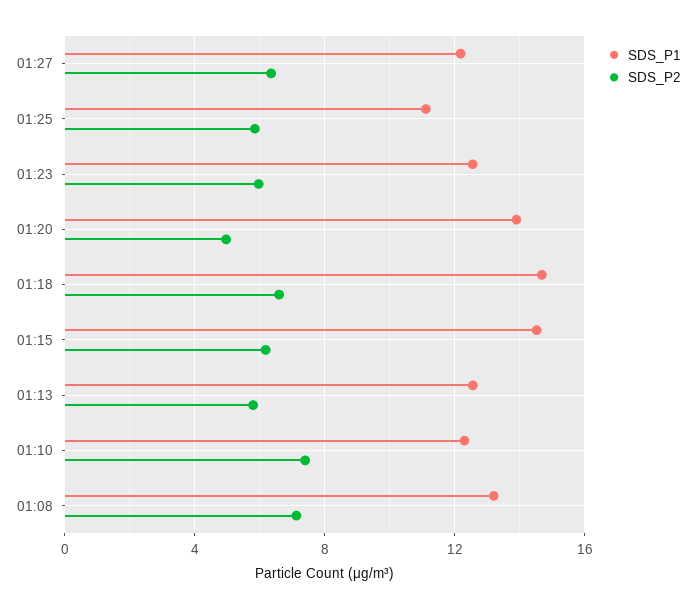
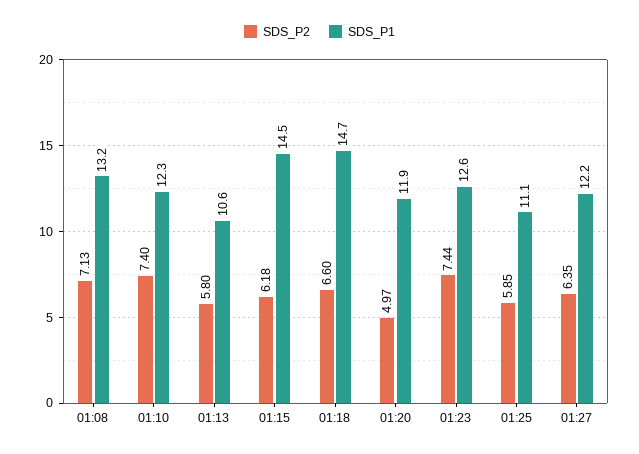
  {
    "SDS_P1": {
      "01:27": 12.2,
      "01:25": 11.1,
      "01:23": 12.6,
-     "01:20": 14,
+     "01:20": 11.9,
      "01:18": 14.7,
      "01:15": 14.5,
-     "01:13": 12.5,
+     "01:13": 10.6,
      "01:10": 12.3,
      "01:08": 13.2
    },
    "SDS_P2": {
      "01:27": 6.35,
      "01:25": 5.85,
-     "01:23": 6,
+     "01:23": 7.44,
      "01:20": 4.97,
      "01:18": 6.6,
      "01:15": 6.18,
      "01:13": 5.8,
      "01:10": 7.4,
      "01:08": 7.13
    }
  }

